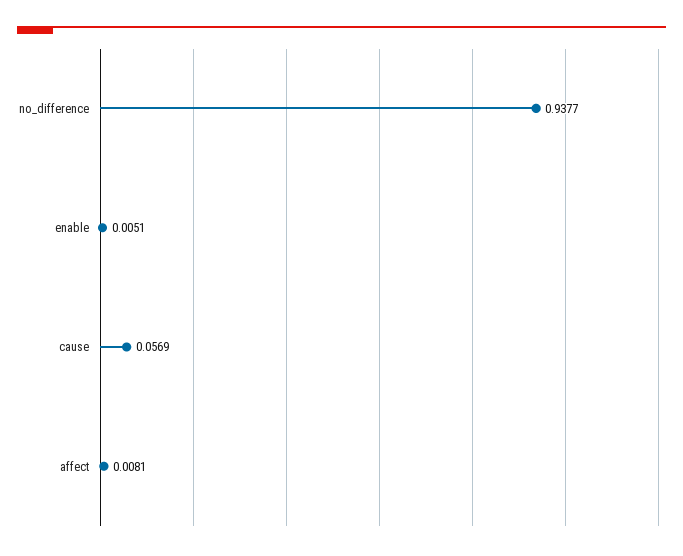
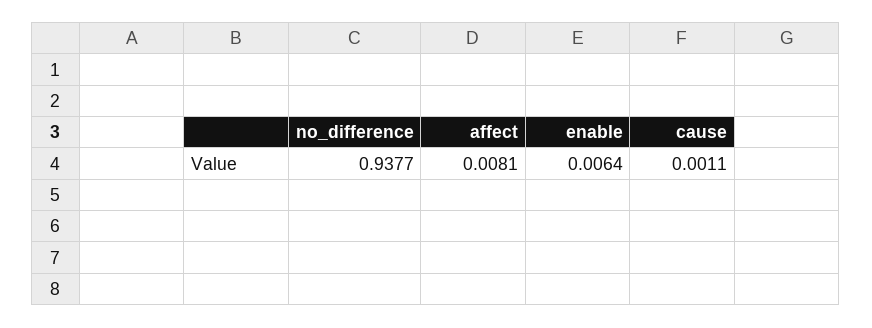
  {
    "no_difference": 0.9377,
-   "enable": 0.0051,
+   "enable": 0.0064,
-   "cause": 0.0569,
+   "cause": 0.0011,
    "affect": 0.0081
  }

